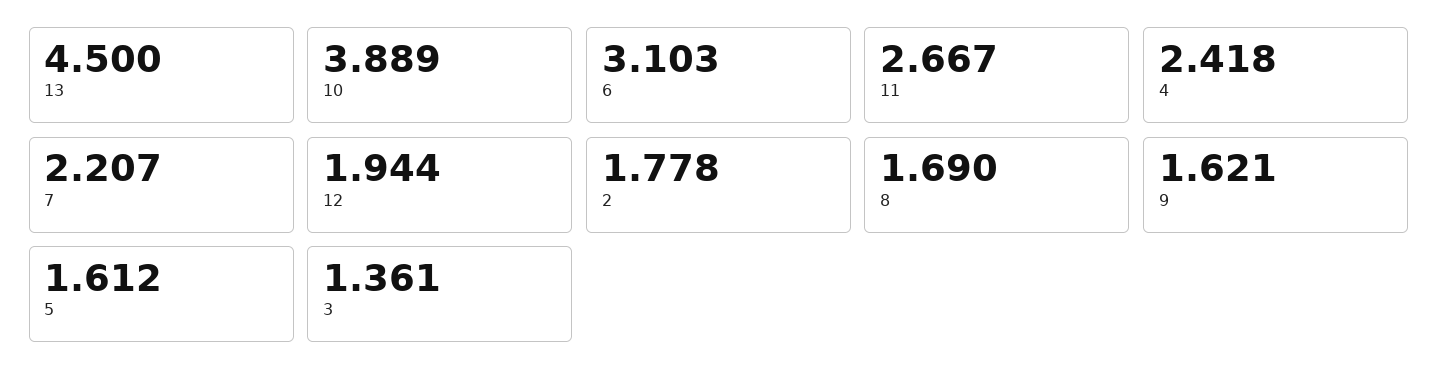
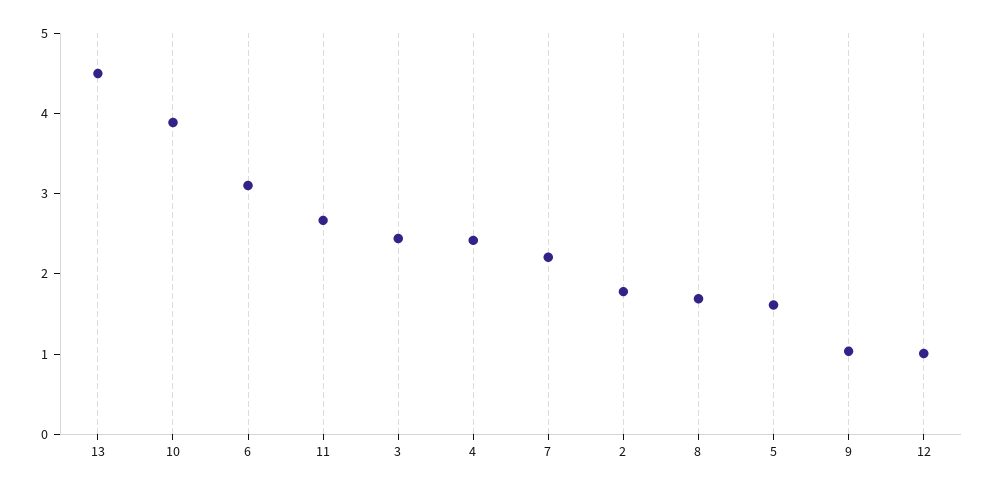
  {
    "13": 4.5,
    "10": 3.889,
    "6": 3.103,
    "11": 2.667,
    "4": 2.418,
    "7": 2.207,
-   "12": 1.944,
+   "12": 1,
    "2": 1.778,
    "8": 1.69,
-   "9": 1.621,
+   "9": 1,
    "5": 1.612,
-   "3": 1.361
+   "3": 2.4
  }

